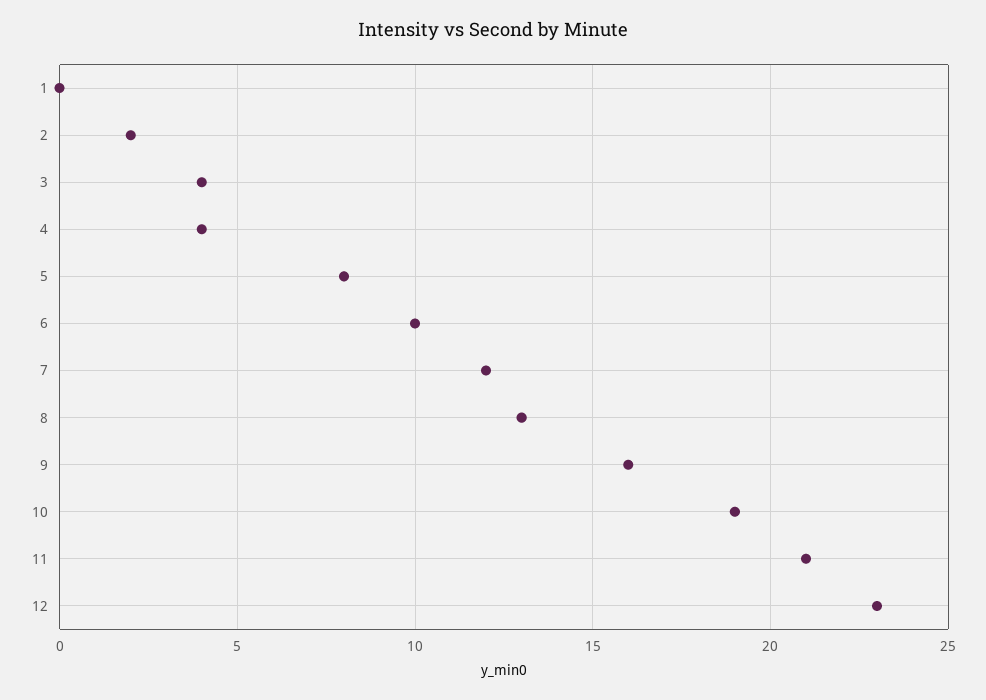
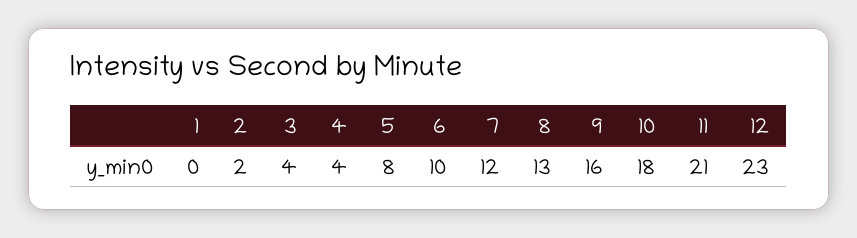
  {
    "1": 0,
    "2": 2,
    "3": 4,
    "4": 4,
    "5": 8,
    "6": 10,
    "7": 12,
    "8": 13,
    "9": 16,
-   "10": 19,
+   "10": 18,
    "11": 21,
    "12": 23
  }

